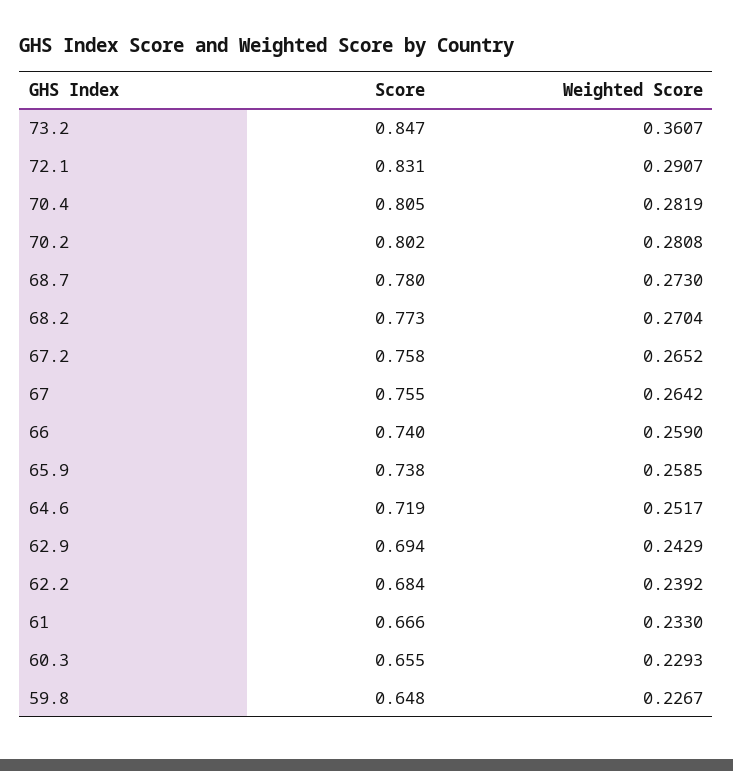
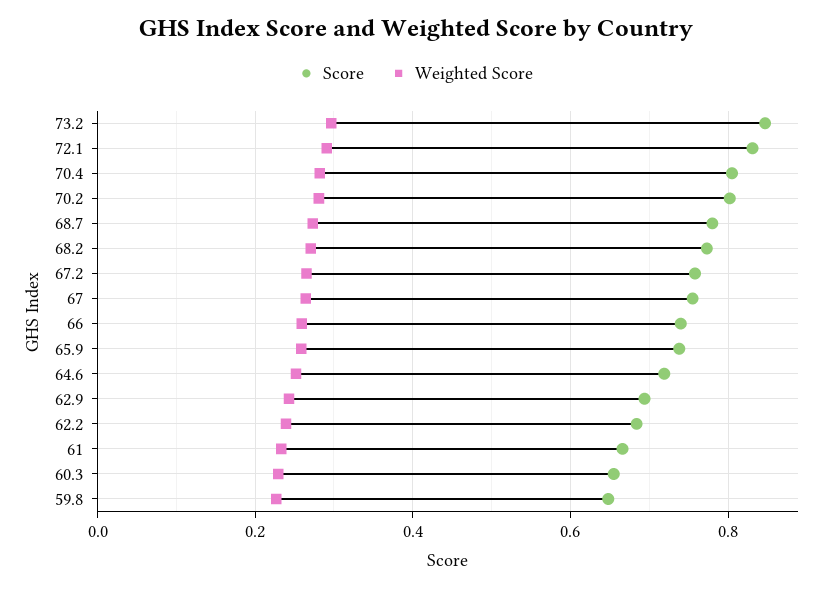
  {
    "Score": {
      "73.2": 0.847,
      "72.1": 0.831,
      "70.4": 0.805,
      "70.2": 0.802,
      "68.7": 0.78,
      "68.2": 0.773,
      "67.2": 0.758,
      "67": 0.755,
      "66": 0.74,
      "65.9": 0.738,
      "64.6": 0.719,
      "62.9": 0.694,
      "62.2": 0.684,
      "61": 0.666,
      "60.3": 0.655,
      "59.8": 0.648
    },
    "Weighted Score": {
-     "73.2": 0.3607,
+     "73.2": 0.3,
      "72.1": 0.2907,
      "70.4": 0.2819,
      "70.2": 0.2808,
      "68.7": 0.273,
      "68.2": 0.2704,
      "67.2": 0.2652,
      "67": 0.2642,
      "66": 0.259,
      "65.9": 0.2585,
      "64.6": 0.2517,
      "62.9": 0.2429,
      "62.2": 0.2392,
      "61": 0.233,
      "60.3": 0.2293,
      "59.8": 0.2267
    }
  }

